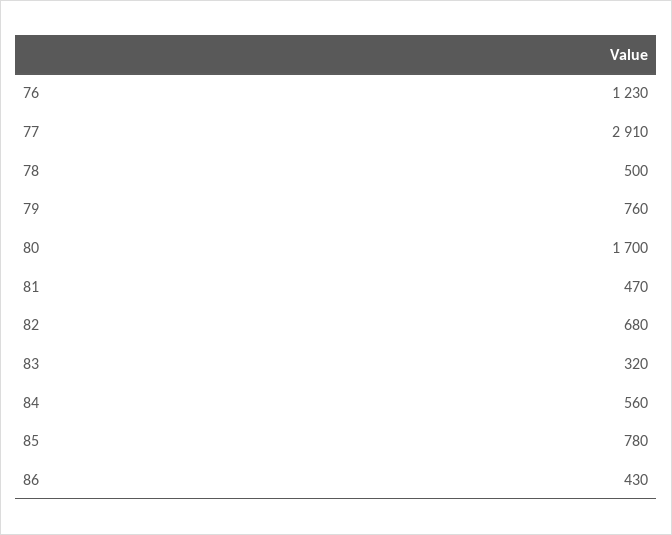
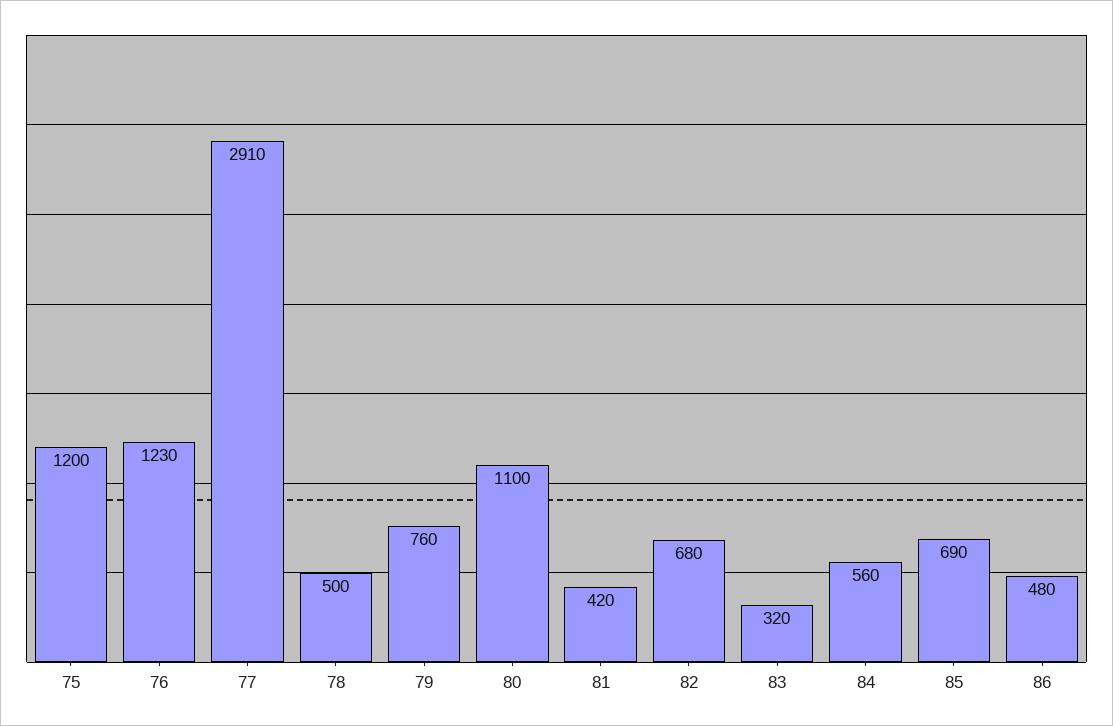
  {
    "76": 1230,
    "77": 2910,
    "78": 500,
    "79": 760,
-   "80": 1700,
+   "80": 1100,
-   "81": 470,
+   "81": 420,
    "82": 680,
    "83": 320,
    "84": 560,
-   "85": 780,
+   "85": 690,
-   "86": 430
+   "86": 480,
+   "75": 1200
  }

